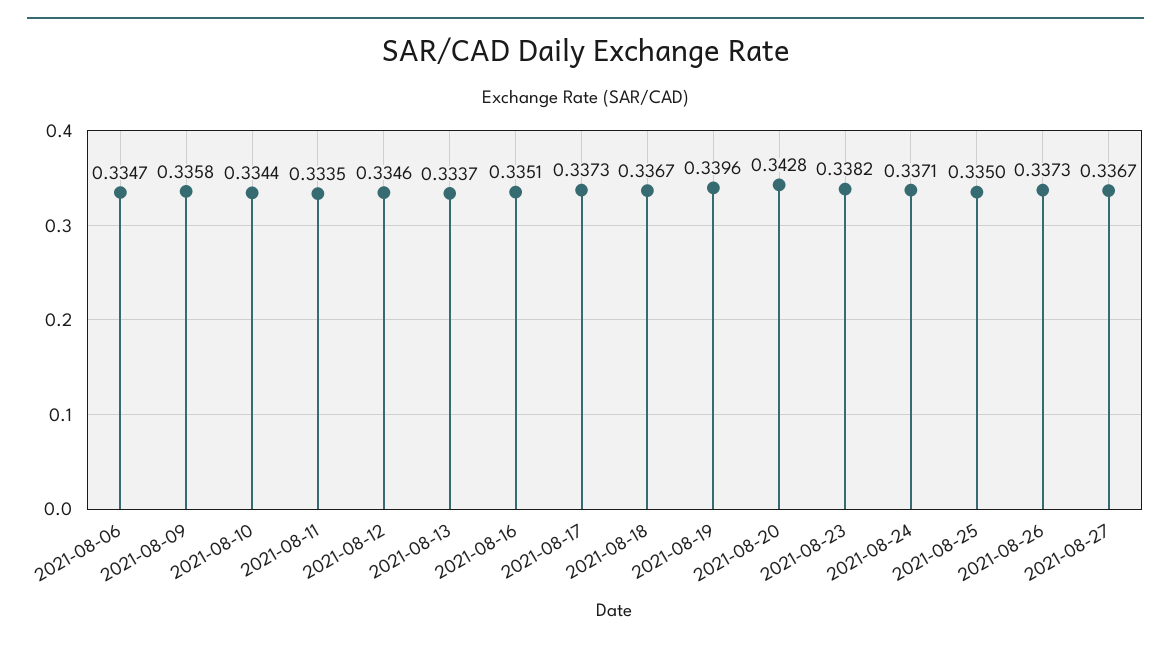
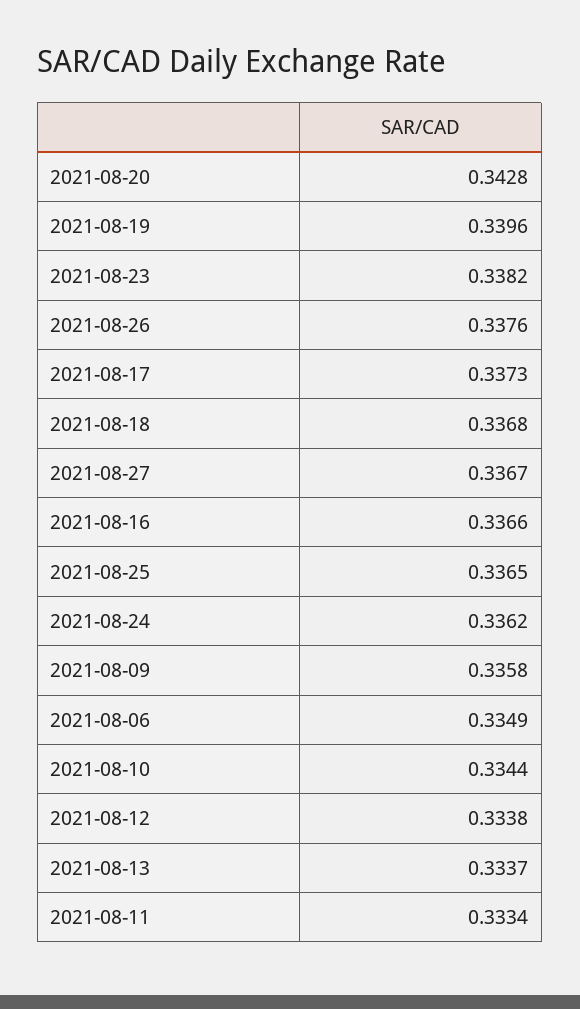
  {
-   "2021-08-06": 0.3347,
+   "2021-08-06": 0.3349,
    "2021-08-09": 0.3358,
    "2021-08-10": 0.3344,
-   "2021-08-11": 0.3335,
+   "2021-08-11": 0.3334,
-   "2021-08-12": 0.3346,
+   "2021-08-12": 0.3338,
    "2021-08-13": 0.3337,
-   "2021-08-16": 0.3351,
+   "2021-08-16": 0.3366,
    "2021-08-17": 0.3373,
-   "2021-08-18": 0.3367,
+   "2021-08-18": 0.3368,
    "2021-08-19": 0.3396,
    "2021-08-20": 0.3428,
    "2021-08-23": 0.3382,
-   "2021-08-24": 0.3371,
+   "2021-08-24": 0.3362,
-   "2021-08-25": 0.335,
+   "2021-08-25": 0.3365,
-   "2021-08-26": 0.3373,
+   "2021-08-26": 0.3376,
    "2021-08-27": 0.3367
  }

